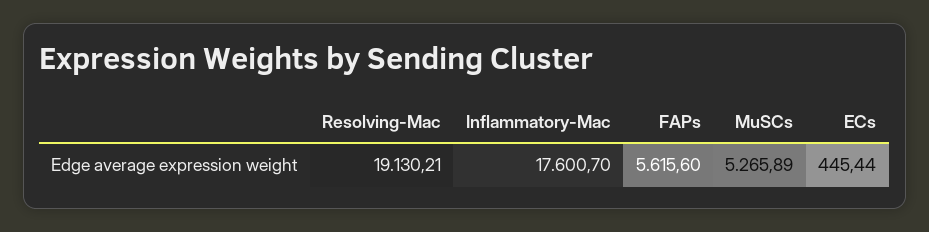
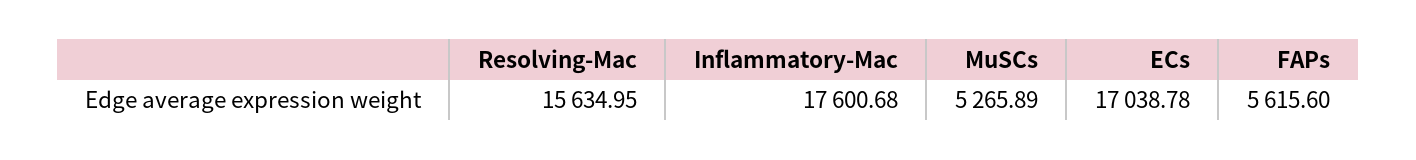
  {
-   "Resolving-Mac": 19130.21,
+   "Resolving-Mac": 15634.95,
-   "Inflammatory-Mac": 17600.7,
+   "Inflammatory-Mac": 17600.68,
    "FAPs": 5615.6,
    "MuSCs": 5265.89,
-   "ECs": 445.44
+   "ECs": 17038.78
  }

